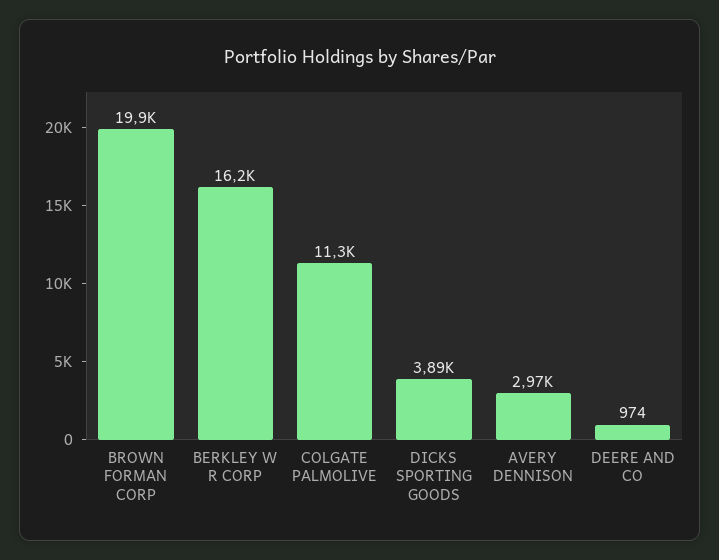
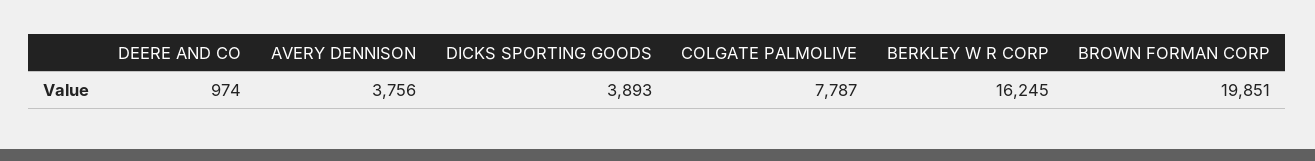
  {
    "BROWN FORMAN CORP": 19851,
    "BERKLEY W R CORP": 16245,
-   "COLGATE PALMOLIVE": 11300,
+   "COLGATE PALMOLIVE": 7787,
    "DICKS SPORTING GOODS": 3893,
-   "AVERY DENNISON": 2970,
+   "AVERY DENNISON": 3756,
    "DEERE AND CO": 974
  }

